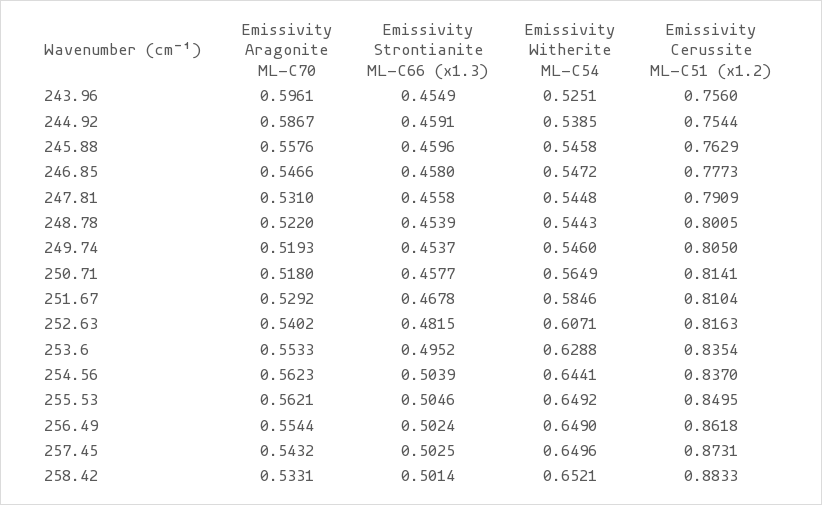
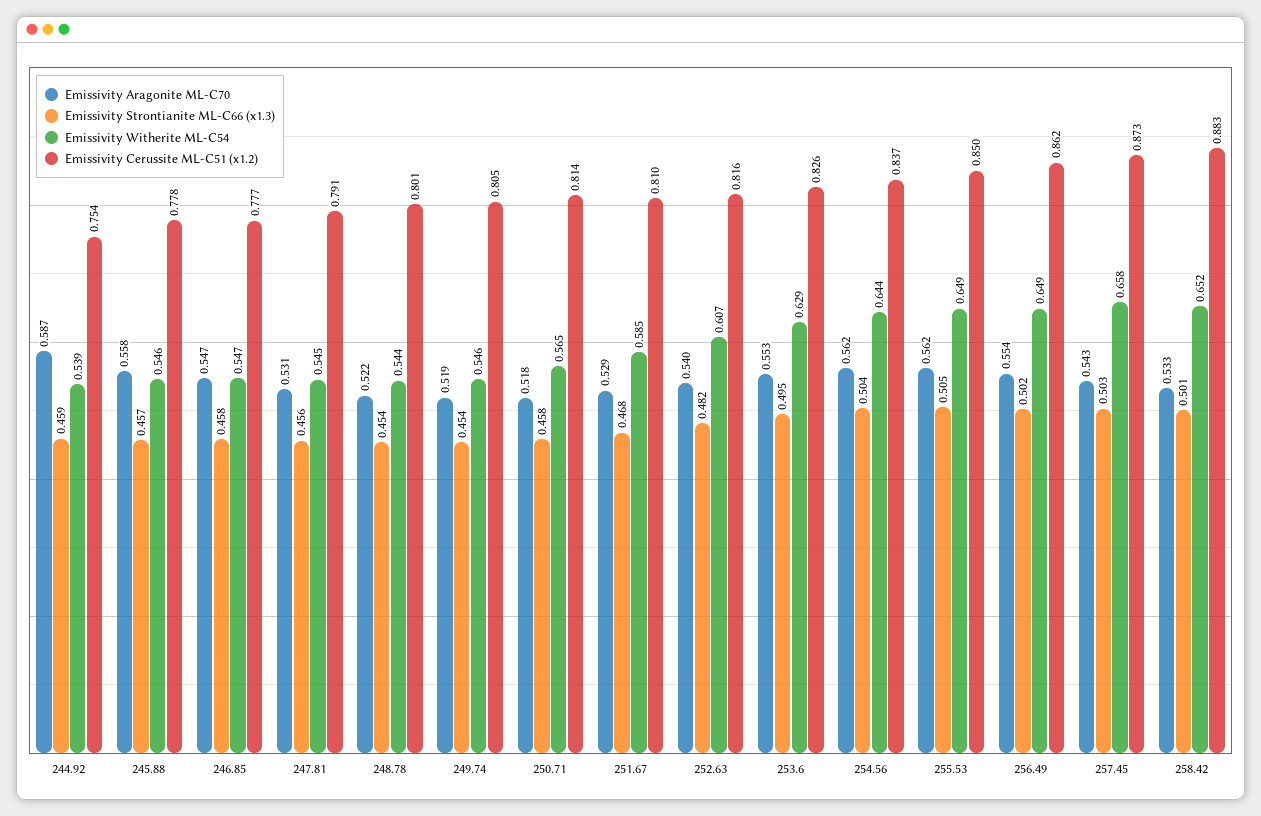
  {
    "Emissivity Aragonite ML-C70": {
-     "243.96": 0.5961,
      "244.92": 0.5867,
      "245.88": 0.5576,
      "246.85": 0.5466,
      "247.81": 0.531,
      "248.78": 0.522,
      "249.74": 0.5193,
      "250.71": 0.518,
      "251.67": 0.5292,
      "252.63": 0.5402,
      "253.6": 0.5533,
      "254.56": 0.5623,
      "255.53": 0.5621,
      "256.49": 0.5544,
      "257.45": 0.5432,
      "258.42": 0.5331
    },
    "Emissivity Strontianite ML-C66 (x1.3)": {
-     "243.96": 0.4549,
      "244.92": 0.4591,
-     "245.88": 0.4596,
+     "245.88": 0.457,
      "246.85": 0.458,
      "247.81": 0.4558,
      "248.78": 0.4539,
      "249.74": 0.4537,
      "250.71": 0.4577,
      "251.67": 0.4678,
      "252.63": 0.4815,
      "253.6": 0.4952,
      "254.56": 0.5039,
      "255.53": 0.5046,
      "256.49": 0.5024,
      "257.45": 0.5025,
      "258.42": 0.5014
    },
    "Emissivity Witherite ML-C54": {
-     "243.96": 0.5251,
      "244.92": 0.5385,
      "245.88": 0.5458,
      "246.85": 0.5472,
      "247.81": 0.5448,
      "248.78": 0.5443,
      "249.74": 0.546,
      "250.71": 0.5649,
      "251.67": 0.5846,
      "252.63": 0.6071,
      "253.6": 0.6288,
      "254.56": 0.6441,
      "255.53": 0.6492,
      "256.49": 0.649,
-     "257.45": 0.6496,
+     "257.45": 0.658,
      "258.42": 0.6521
    },
    "Emissivity Cerussite ML-C51 (x1.2)": {
-     "243.96": 0.756,
      "244.92": 0.7544,
-     "245.88": 0.7629,
+     "245.88": 0.778,
      "246.85": 0.7773,
      "247.81": 0.7909,
      "248.78": 0.8005,
      "249.74": 0.805,
      "250.71": 0.8141,
      "251.67": 0.8104,
      "252.63": 0.8163,
-     "253.6": 0.8354,
+     "253.6": 0.826,
      "254.56": 0.837,
      "255.53": 0.8495,
      "256.49": 0.8618,
      "257.45": 0.8731,
      "258.42": 0.8833
    }
  }

